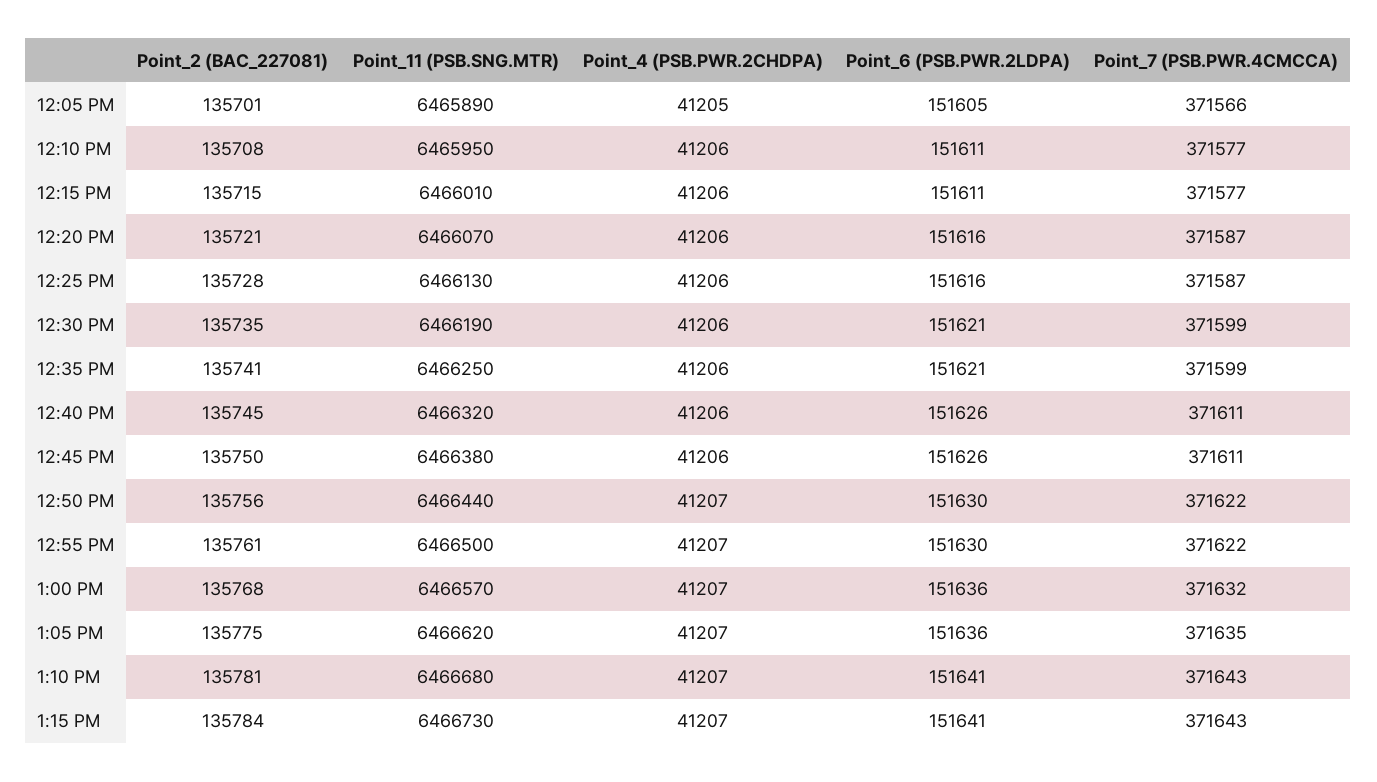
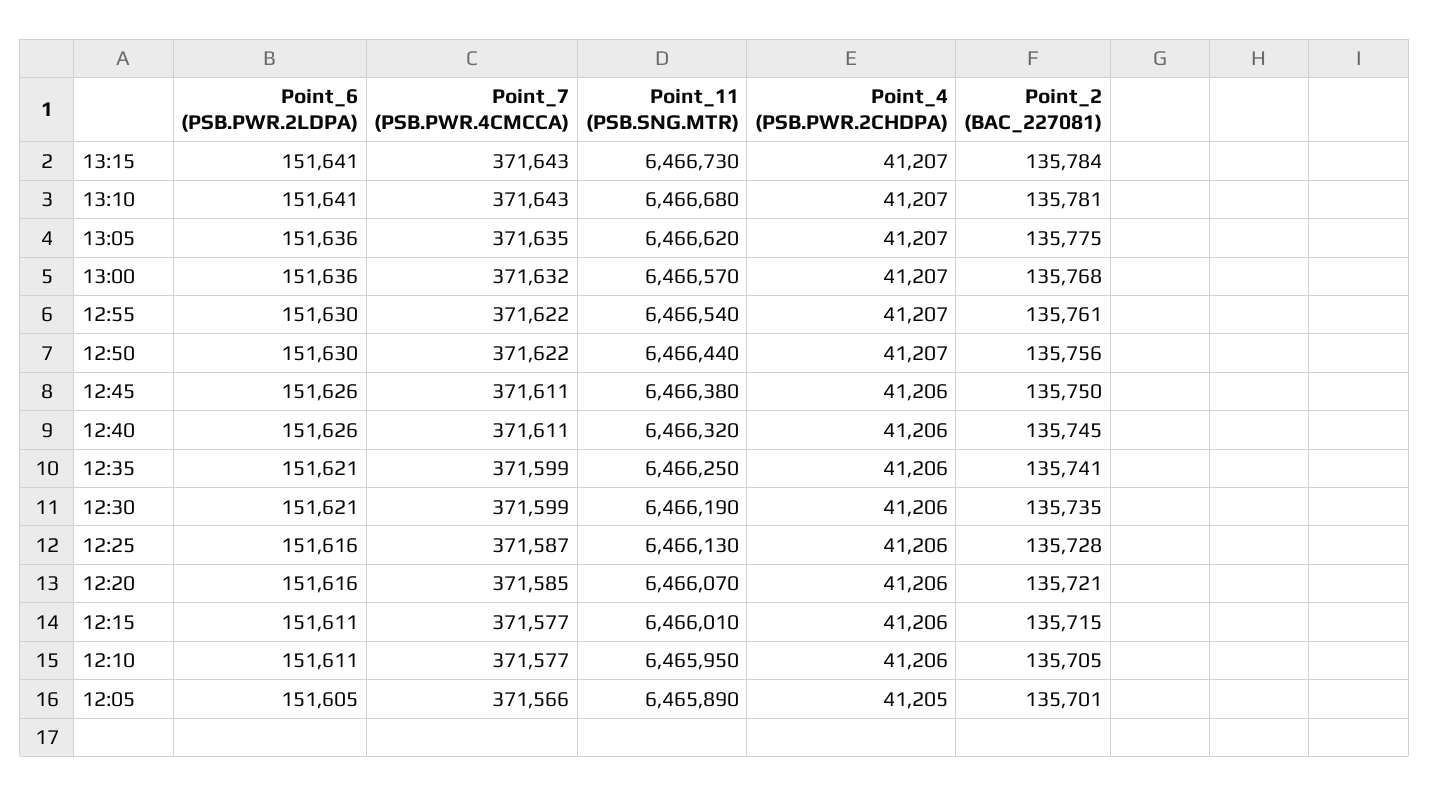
  {
    "Point_2 (BAC_227081)": {
      "12:05 PM": 135701,
-     "12:10 PM": 135708,
+     "12:10 PM": 135705,
      "12:15 PM": 135715,
      "12:20 PM": 135721,
      "12:25 PM": 135728,
      "12:30 PM": 135735,
      "12:35 PM": 135741,
      "12:40 PM": 135745,
      "12:45 PM": 135750,
      "12:50 PM": 135756,
      "12:55 PM": 135761,
      "1:00 PM": 135768,
      "1:05 PM": 135775,
      "1:10 PM": 135781,
      "1:15 PM": 135784
    },
    "Point_11 (PSB.SNG.MTR)": {
      "12:05 PM": 6465890,
      "12:10 PM": 6465950,
      "12:15 PM": 6466010,
      "12:20 PM": 6466070,
      "12:25 PM": 6466130,
      "12:30 PM": 6466190,
      "12:35 PM": 6466250,
      "12:40 PM": 6466320,
      "12:45 PM": 6466380,
      "12:50 PM": 6466440,
-     "12:55 PM": 6466500,
+     "12:55 PM": 6466540,
      "1:00 PM": 6466570,
      "1:05 PM": 6466620,
      "1:10 PM": 6466680,
      "1:15 PM": 6466730
    },
    "Point_4 (PSB.PWR.2CHDPA)": {
      "12:05 PM": 41205,
      "12:10 PM": 41206,
      "12:15 PM": 41206,
      "12:20 PM": 41206,
      "12:25 PM": 41206,
      "12:30 PM": 41206,
      "12:35 PM": 41206,
      "12:40 PM": 41206,
      "12:45 PM": 41206,
      "12:50 PM": 41207,
      "12:55 PM": 41207,
      "1:00 PM": 41207,
      "1:05 PM": 41207,
      "1:10 PM": 41207,
      "1:15 PM": 41207
    },
    "Point_6 (PSB.PWR.2LDPA)": {
      "12:05 PM": 151605,
      "12:10 PM": 151611,
      "12:15 PM": 151611,
      "12:20 PM": 151616,
      "12:25 PM": 151616,
      "12:30 PM": 151621,
      "12:35 PM": 151621,
      "12:40 PM": 151626,
      "12:45 PM": 151626,
      "12:50 PM": 151630,
      "12:55 PM": 151630,
      "1:00 PM": 151636,
      "1:05 PM": 151636,
      "1:10 PM": 151641,
      "1:15 PM": 151641
    },
    "Point_7 (PSB.PWR.4CMCCA)": {
      "12:05 PM": 371566,
      "12:10 PM": 371577,
      "12:15 PM": 371577,
-     "12:20 PM": 371587,
+     "12:20 PM": 371585,
      "12:25 PM": 371587,
      "12:30 PM": 371599,
      "12:35 PM": 371599,
      "12:40 PM": 371611,
      "12:45 PM": 371611,
      "12:50 PM": 371622,
      "12:55 PM": 371622,
      "1:00 PM": 371632,
      "1:05 PM": 371635,
      "1:10 PM": 371643,
      "1:15 PM": 371643
    }
  }

